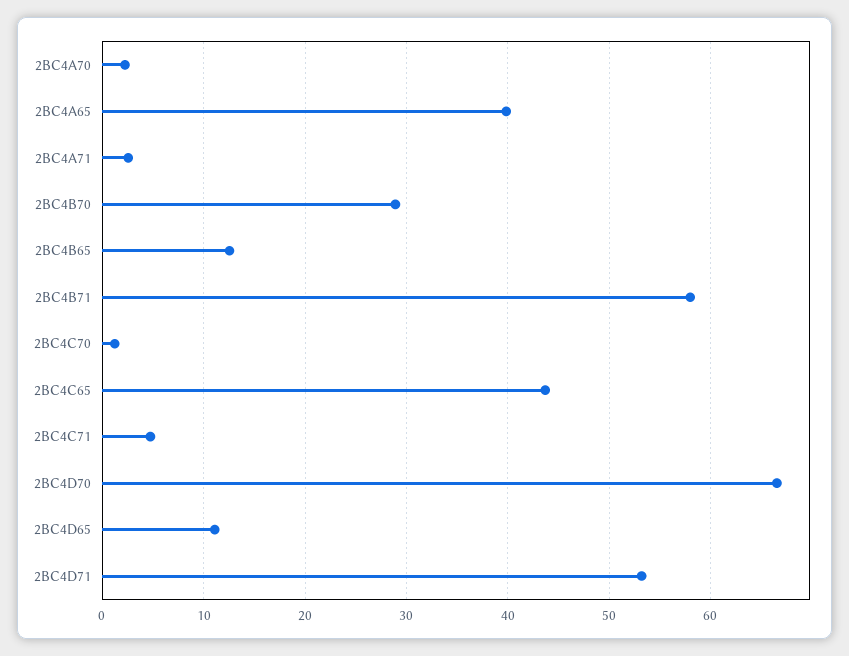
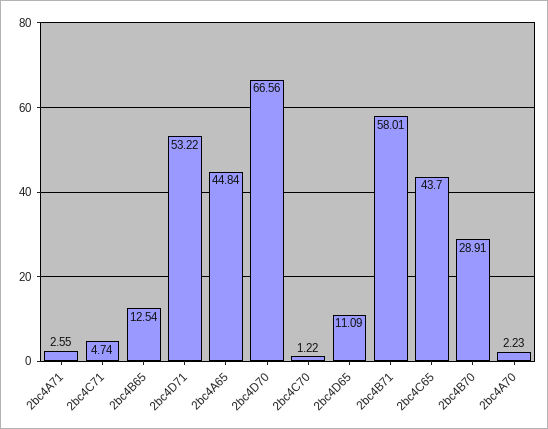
  {
    "2BC4A70": 2.23,
-   "2BC4A65": 40,
+   "2BC4A65": 44.84,
    "2BC4A71": 2.55,
    "2BC4B70": 28.91,
    "2BC4B65": 12.54,
    "2BC4B71": 58.01,
    "2BC4C70": 1.22,
    "2BC4C65": 43.7,
    "2BC4C71": 4.74,
    "2BC4D70": 66.56,
    "2BC4D65": 11.09,
    "2BC4D71": 53.22
  }

